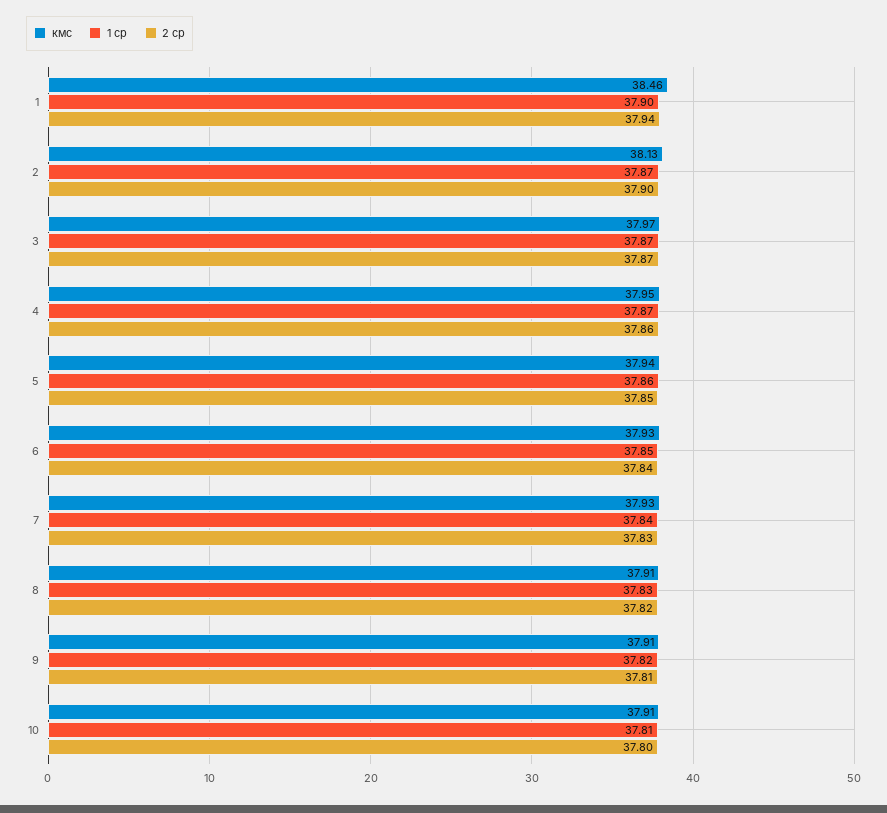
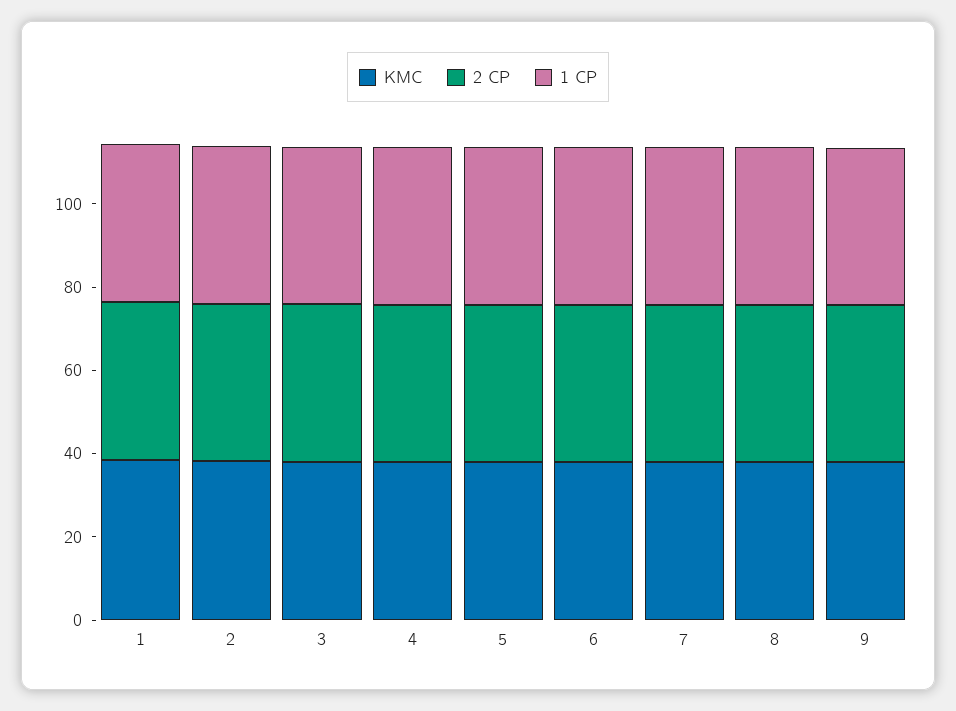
  {
    "кмс": {
      "1": 38.46,
      "2": 38.13,
      "3": 37.97,
      "4": 37.95,
      "5": 37.94,
      "6": 37.93,
      "7": 37.93,
      "8": 37.91,
-     "9": 37.91,
+     "9": 37.91
-     "10": 37.91
    },
    "1 ср": {
      "1": 37.9,
      "2": 37.87,
      "3": 37.87,
      "4": 37.87,
      "5": 37.86,
      "6": 37.85,
      "7": 37.84,
      "8": 37.83,
-     "9": 37.82,
+     "9": 37.82
-     "10": 37.81
    },
    "2 ср": {
      "1": 37.94,
      "2": 37.9,
      "3": 37.87,
      "4": 37.86,
      "5": 37.85,
      "6": 37.84,
      "7": 37.83,
      "8": 37.82,
-     "9": 37.81,
+     "9": 37.81
-     "10": 37.8
    }
  }

